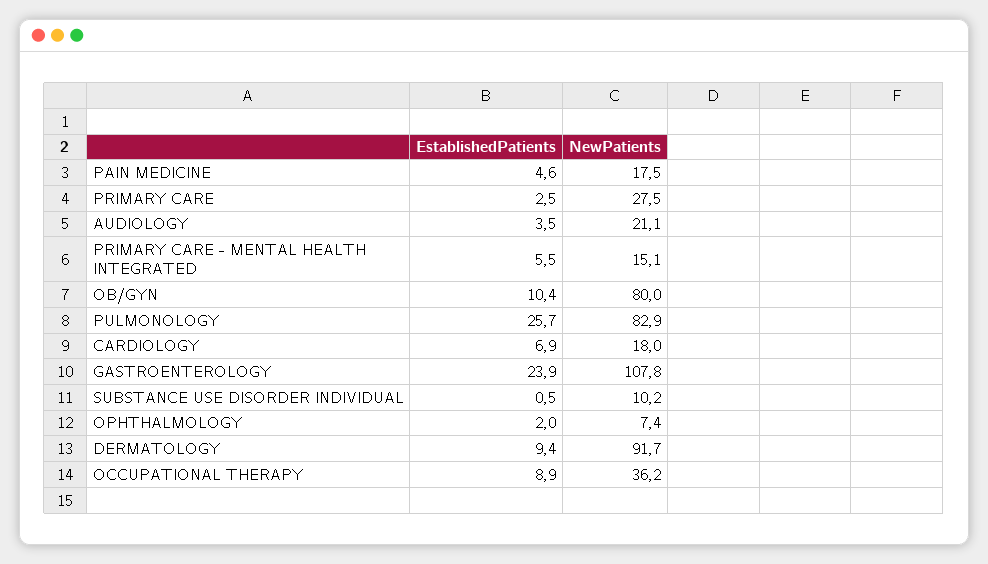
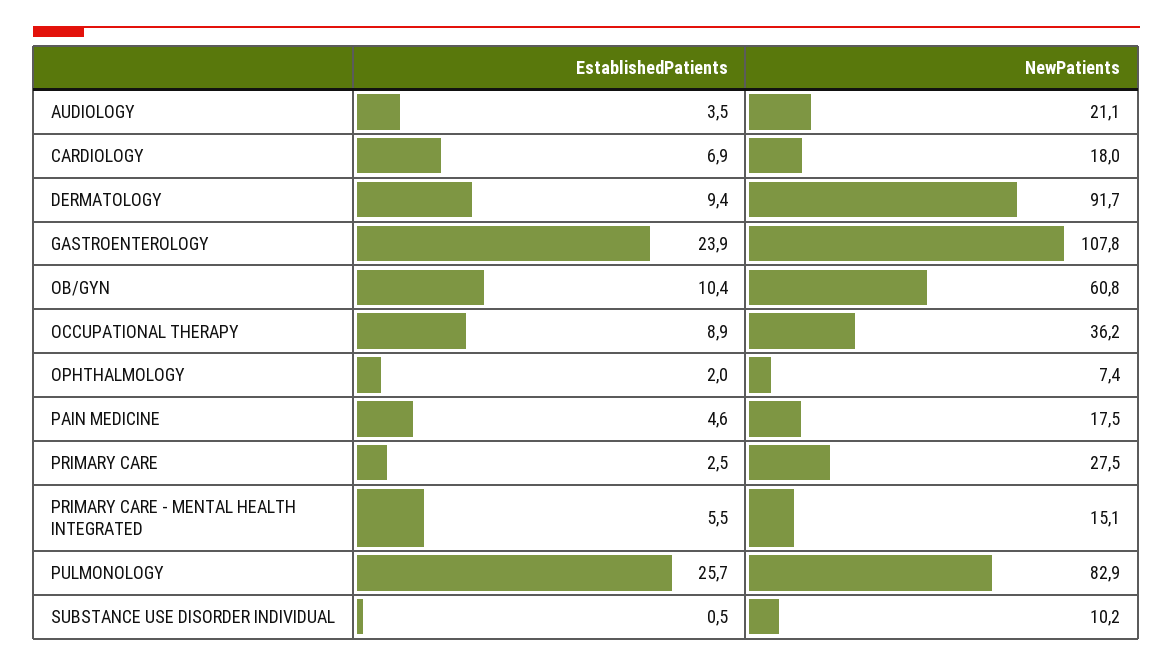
  {
    "EstablishedPatients": {
      "PAIN MEDICINE": 4.6,
      "PRIMARY CARE": 2.5,
      "AUDIOLOGY": 3.5,
      "PRIMARY CARE - MENTAL HEALTH INTEGRATED": 5.5,
      "OB/GYN": 10.4,
      "PULMONOLOGY": 25.7,
      "CARDIOLOGY": 6.9,
      "GASTROENTEROLOGY": 23.9,
      "SUBSTANCE USE DISORDER INDIVIDUAL": 0.5,
      "OPHTHALMOLOGY": 2,
      "DERMATOLOGY": 9.4,
      "OCCUPATIONAL THERAPY": 8.9
    },
    "NewPatients": {
      "PAIN MEDICINE": 17.5,
      "PRIMARY CARE": 27.5,
      "AUDIOLOGY": 21.1,
      "PRIMARY CARE - MENTAL HEALTH INTEGRATED": 15.1,
-     "OB/GYN": 80,
+     "OB/GYN": 60.8,
      "PULMONOLOGY": 82.9,
      "CARDIOLOGY": 18,
      "GASTROENTEROLOGY": 107.8,
      "SUBSTANCE USE DISORDER INDIVIDUAL": 10.2,
      "OPHTHALMOLOGY": 7.4,
      "DERMATOLOGY": 91.7,
      "OCCUPATIONAL THERAPY": 36.2
    }
  }

